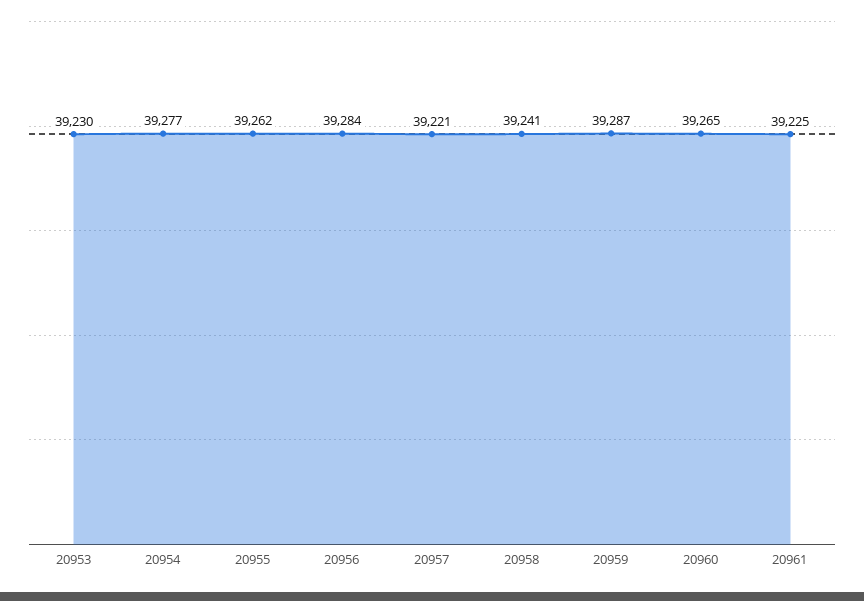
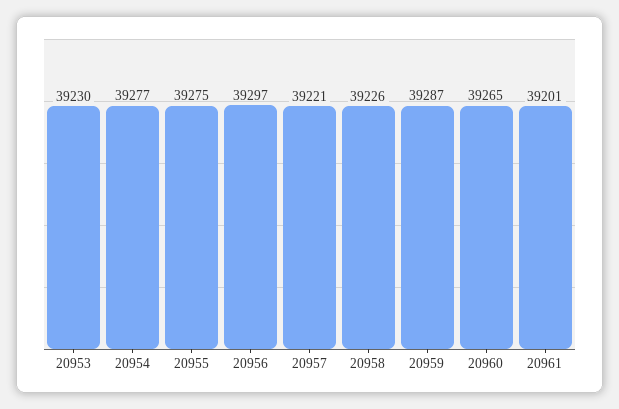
  {
    "20953": 39230,
    "20954": 39277,
-   "20955": 39262,
+   "20955": 39275,
-   "20956": 39284,
+   "20956": 39297,
    "20957": 39221,
-   "20958": 39241,
+   "20958": 39226,
    "20959": 39287,
    "20960": 39265,
-   "20961": 39225
+   "20961": 39201
  }

